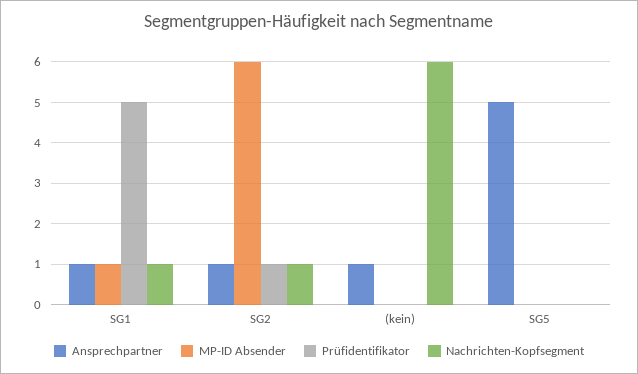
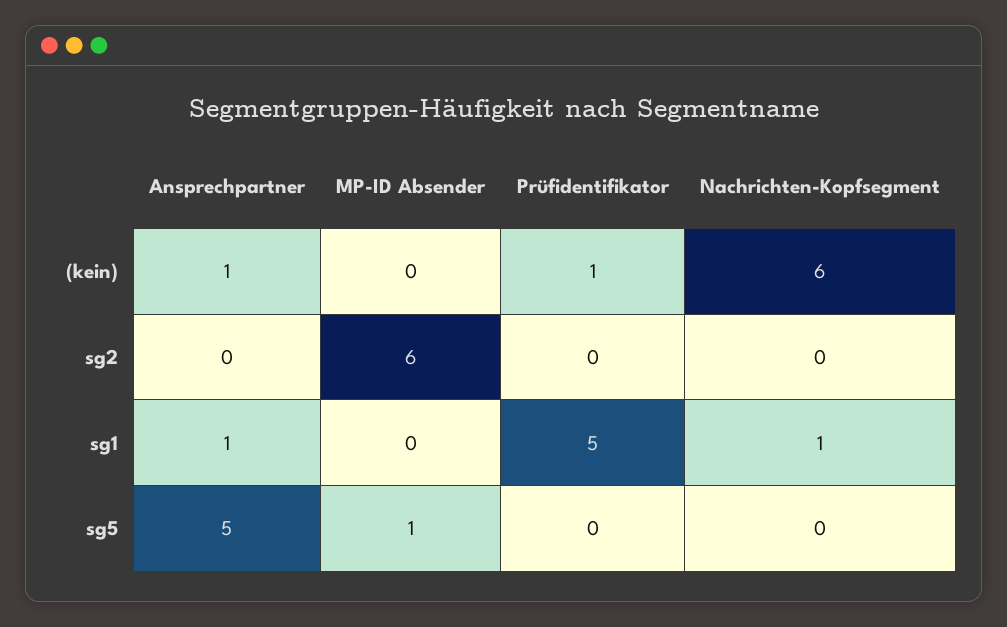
  {
    "Ansprechpartner": {
      "SG1": 1,
-     "SG2": 1,
+     "SG2": 0,
      "(kein)": 1,
      "SG5": 5
    },
    "MP-ID Absender": {
-     "SG1": 1,
+     "SG1": 0,
      "SG2": 6,
      "(kein)": 0,
-     "SG5": 0
+     "SG5": 1
    },
    "Prüfidentifikator": {
      "SG1": 5,
-     "SG2": 1,
+     "SG2": 0,
-     "(kein)": 0,
+     "(kein)": 1,
      "SG5": 0
    },
    "Nachrichten-Kopfsegment": {
      "SG1": 1,
-     "SG2": 1,
+     "SG2": 0,
      "(kein)": 6,
      "SG5": 0
    }
  }

